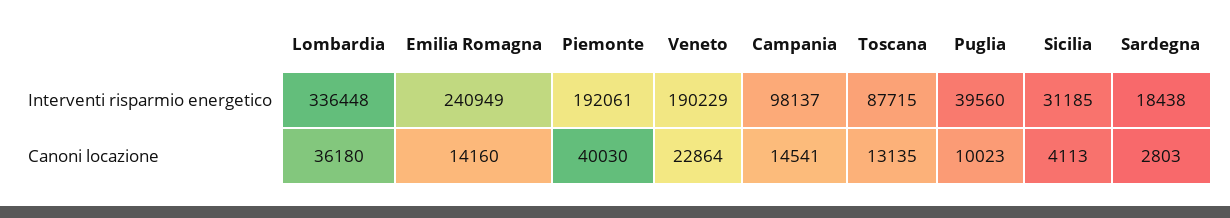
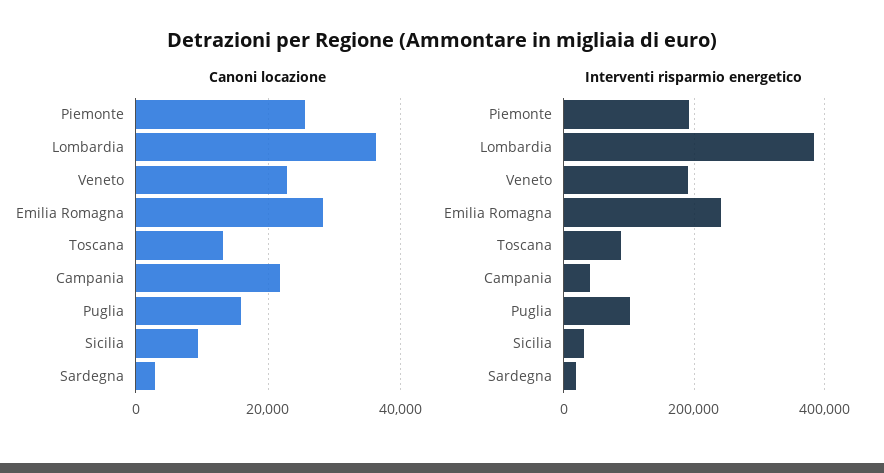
  {
    "Interventi risparmio energetico": {
-     "Lombardia": 336448,
+     "Lombardia": 380000,
      "Emilia Romagna": 240949,
      "Piemonte": 192061,
      "Veneto": 190229,
-     "Campania": 98137,
+     "Campania": 40000,
      "Toscana": 87715,
-     "Puglia": 39560,
+     "Puglia": 100000,
      "Sicilia": 31185,
      "Sardegna": 18438
    },
    "Canoni locazione": {
      "Lombardia": 36180,
-     "Emilia Romagna": 14160,
+     "Emilia Romagna": 28000,
-     "Piemonte": 40030,
+     "Piemonte": 26000,
      "Veneto": 22864,
-     "Campania": 14541,
+     "Campania": 22000,
      "Toscana": 13135,
-     "Puglia": 10023,
+     "Puglia": 16000,
-     "Sicilia": 4113,
+     "Sicilia": 10000,
      "Sardegna": 2803
    }
  }

